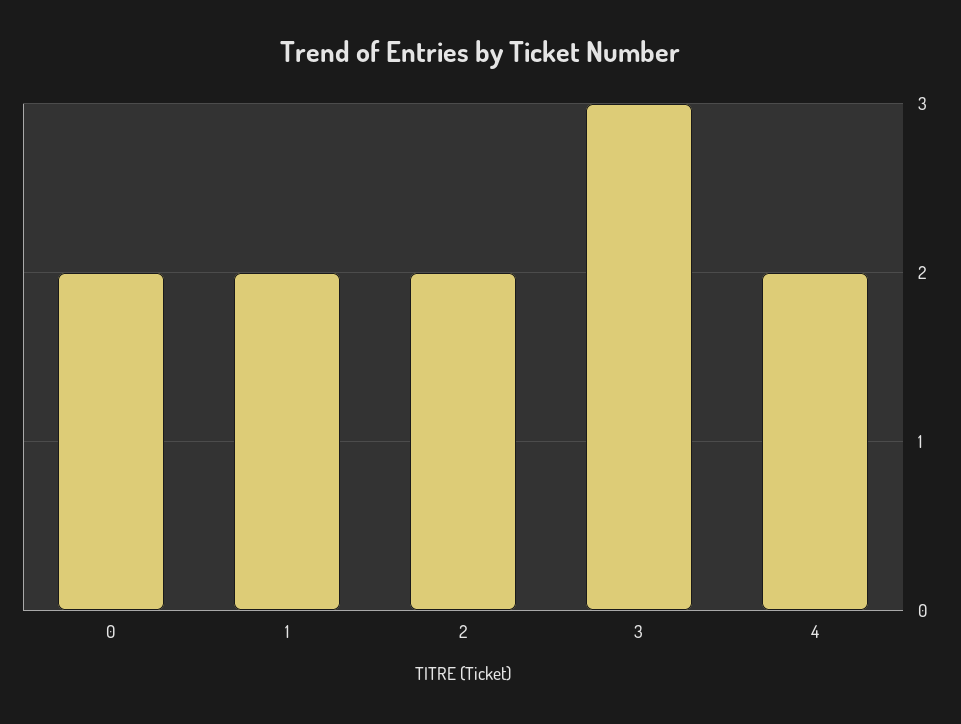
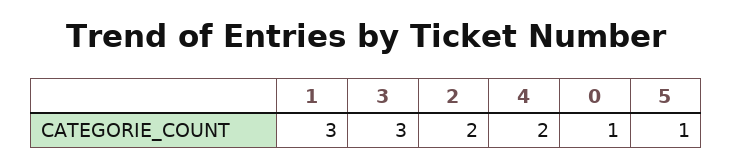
  {
-   "0": 2,
+   "0": 1,
-   "1": 2,
+   "1": 3,
    "2": 2,
    "3": 3,
-   "4": 2
+   "4": 2,
+   "5": 1
  }

